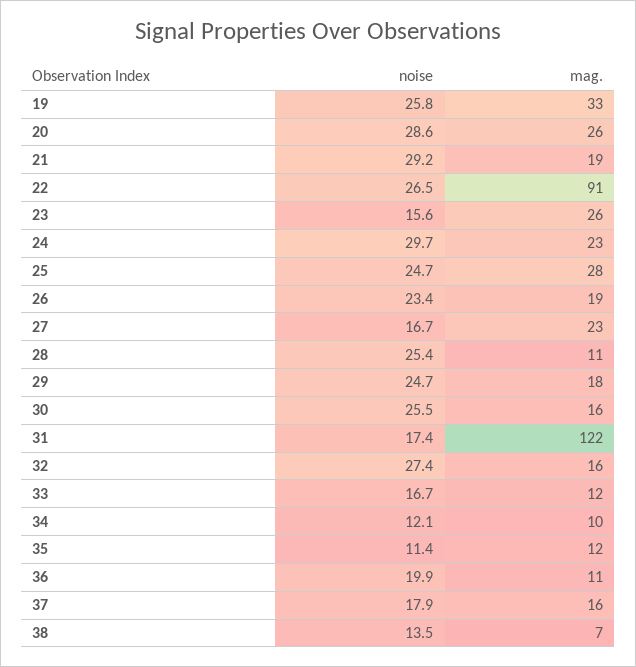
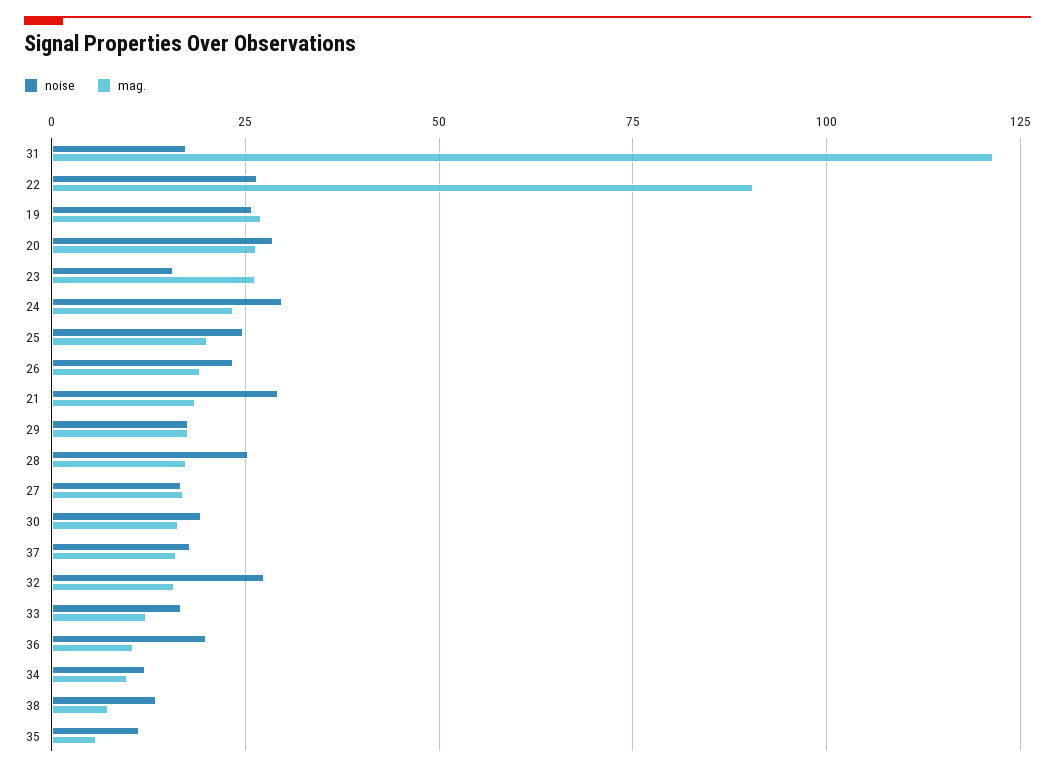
  {
    "noise": {
      "19": 25.8,
      "20": 28.6,
      "21": 29.2,
      "22": 26.5,
      "23": 15.6,
      "24": 29.7,
      "25": 24.7,
      "26": 23.4,
      "27": 16.7,
      "28": 25.4,
-     "29": 24.7,
+     "29": 17.5,
-     "30": 25.5,
+     "30": 20,
      "31": 17.4,
      "32": 27.4,
      "33": 16.7,
      "34": 12.1,
      "35": 11.4,
      "36": 19.9,
      "37": 17.9,
      "38": 13.5
    },
    "mag.": {
-     "19": 33,
+     "19": 27.5,
      "20": 26,
      "21": 19,
      "22": 91,
      "23": 26,
      "24": 23,
-     "25": 28,
+     "25": 20,
      "26": 19,
-     "27": 23,
+     "27": 17.5,
-     "28": 11,
+     "28": 17.5,
      "29": 18,
      "30": 16,
      "31": 122,
      "32": 16,
      "33": 12,
      "34": 10,
-     "35": 12,
+     "35": 5,
      "36": 11,
      "37": 16,
      "38": 7
    }
  }

